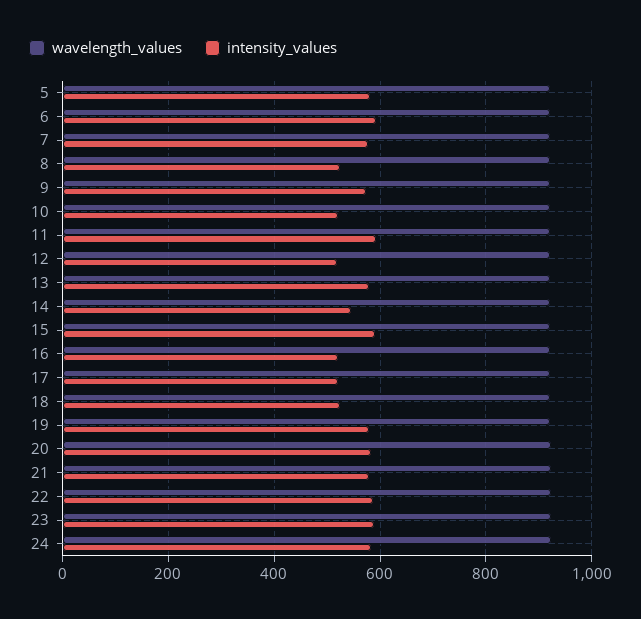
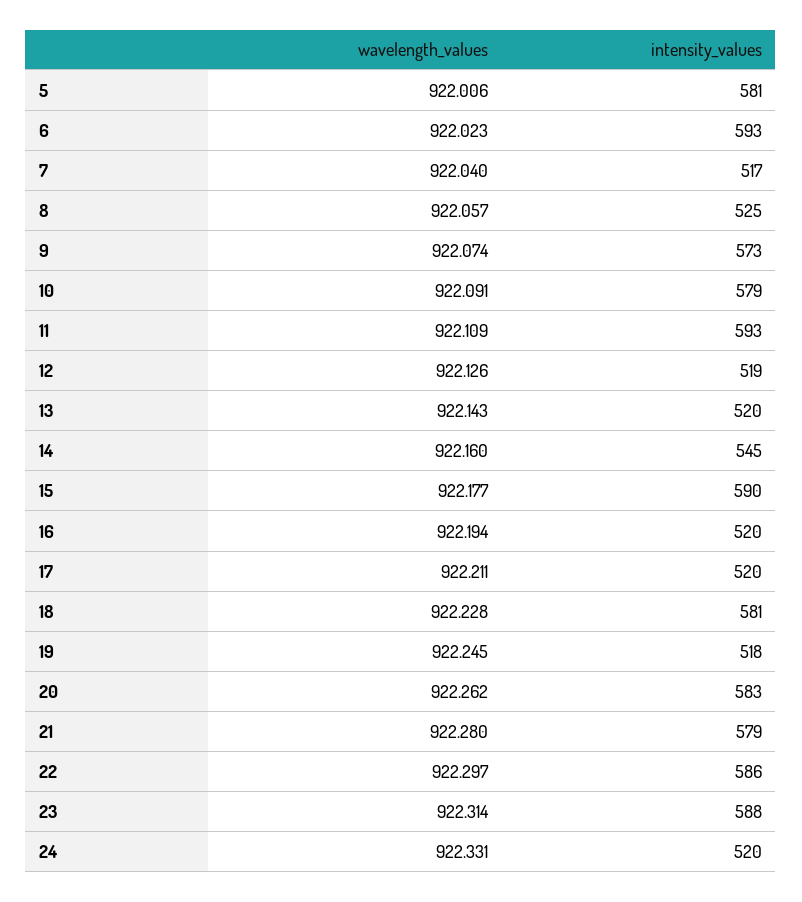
  {
    "wavelength_values": {
      "5": 922.006,
      "6": 922.023,
      "7": 922.04,
      "8": 922.057,
      "9": 922.074,
      "10": 922.091,
      "11": 922.109,
      "12": 922.126,
      "13": 922.143,
      "14": 922.16,
      "15": 922.177,
      "16": 922.194,
      "17": 922.211,
      "18": 922.228,
      "19": 922.245,
      "20": 922.262,
      "21": 922.28,
      "22": 922.297,
      "23": 922.314,
      "24": 922.331
    },
    "intensity_values": {
      "5": 581,
      "6": 593,
-     "7": 580,
+     "7": 517,
      "8": 525,
      "9": 573,
-     "10": 520,
+     "10": 579,
      "11": 593,
      "12": 519,
-     "13": 580,
+     "13": 520,
      "14": 545,
      "15": 590,
      "16": 520,
      "17": 520,
-     "18": 520,
+     "18": 581,
-     "19": 580,
+     "19": 518,
      "20": 583,
      "21": 579,
      "22": 586,
      "23": 588,
-     "24": 580
+     "24": 520
    }
  }

